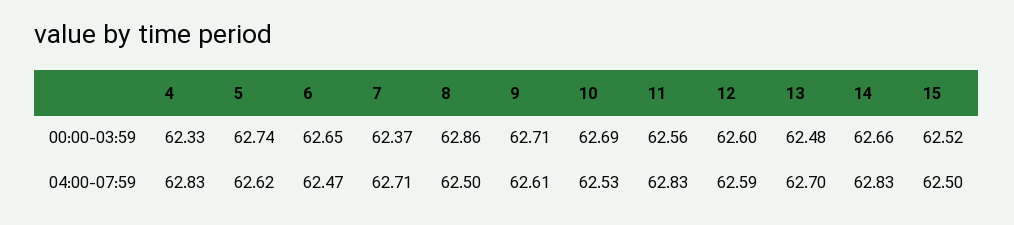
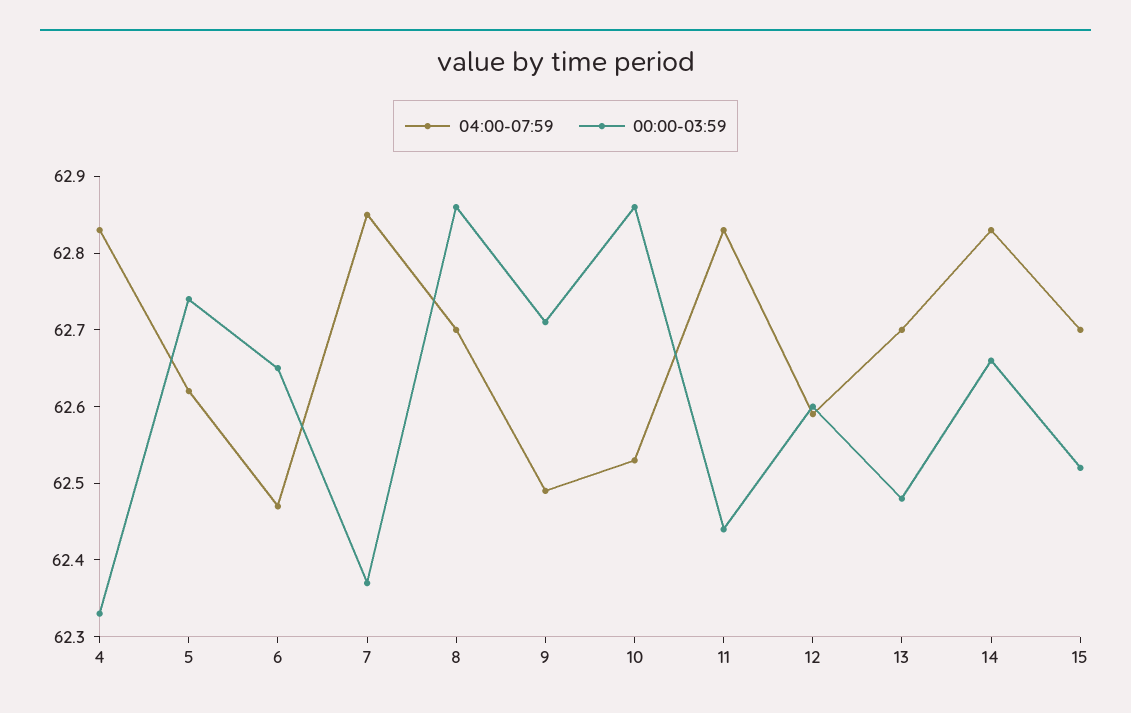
  {
    "00:00-03:59": {
      "4": 62.33,
      "5": 62.74,
      "6": 62.65,
      "7": 62.37,
      "8": 62.86,
      "9": 62.71,
-     "10": 62.69,
+     "10": 62.85,
-     "11": 62.56,
+     "11": 62.45,
      "12": 62.6,
      "13": 62.48,
      "14": 62.66,
      "15": 62.52
    },
    "04:00-07:59": {
      "4": 62.83,
      "5": 62.62,
      "6": 62.47,
-     "7": 62.71,
+     "7": 62.85,
-     "8": 62.5,
+     "8": 62.7,
-     "9": 62.61,
+     "9": 62.5,
      "10": 62.53,
      "11": 62.83,
      "12": 62.59,
      "13": 62.7,
      "14": 62.83,
-     "15": 62.5
+     "15": 62.7
    }
  }

